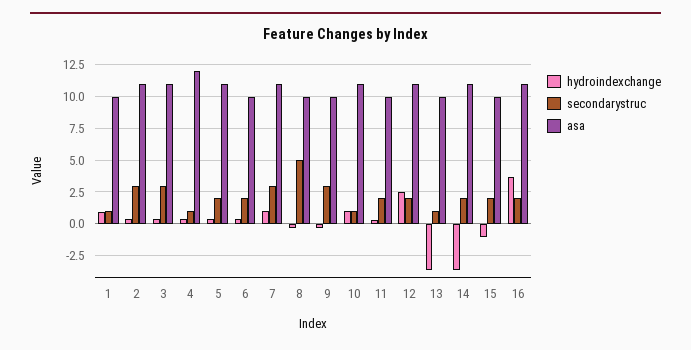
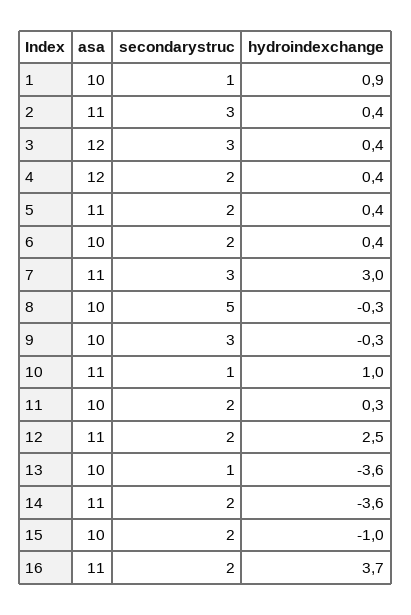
  {
    "hydroindexchange": {
      "1": 0.9,
      "2": 0.4,
      "3": 0.4,
      "4": 0.4,
      "5": 0.4,
      "6": 0.4,
-     "7": 1,
+     "7": 3,
      "8": -0.3,
      "9": -0.3,
      "10": 1,
      "11": 0.3,
      "12": 2.5,
      "13": -3.6,
      "14": -3.6,
      "15": -1,
      "16": 3.7
    },
    "secondarystruc": {
      "1": 1,
      "2": 3,
      "3": 3,
-     "4": 1,
+     "4": 2,
      "5": 2,
      "6": 2,
      "7": 3,
      "8": 5,
      "9": 3,
      "10": 1,
      "11": 2,
      "12": 2,
      "13": 1,
      "14": 2,
      "15": 2,
      "16": 2
    },
    "asa": {
      "1": 10,
      "2": 11,
-     "3": 11,
+     "3": 12,
      "4": 12,
      "5": 11,
      "6": 10,
      "7": 11,
      "8": 10,
      "9": 10,
      "10": 11,
      "11": 10,
      "12": 11,
      "13": 10,
      "14": 11,
      "15": 10,
      "16": 11
    }
  }

